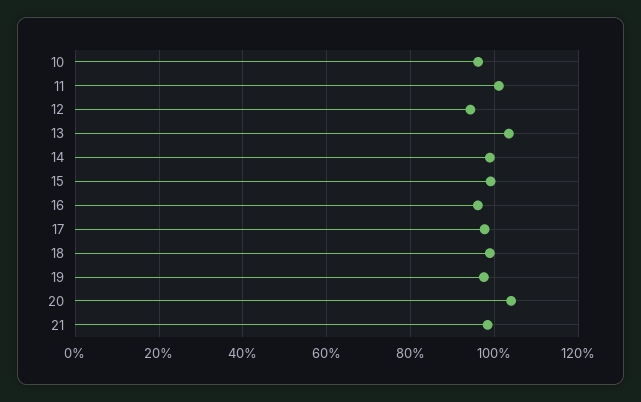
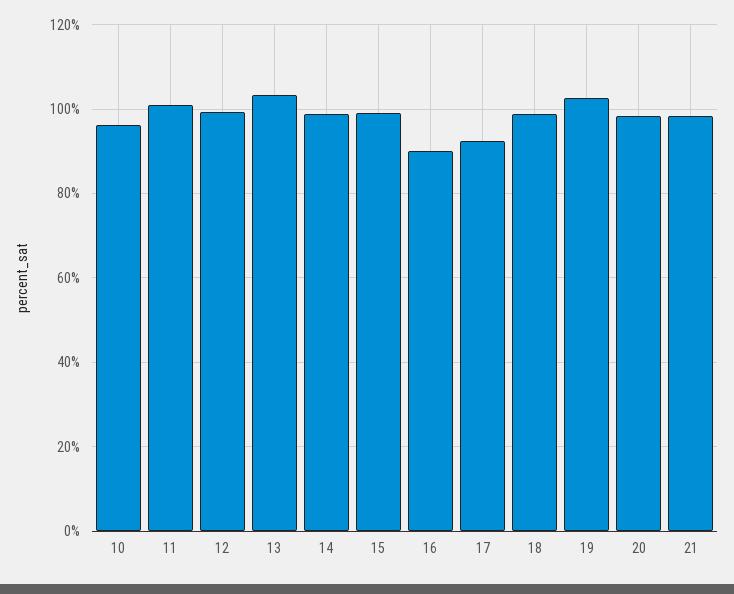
  {
    "10": 96,
    "11": 102,
-   "12": 94,
+   "12": 100,
    "13": 104,
    "14": 98,
    "15": 100,
-   "16": 96,
+   "16": 90,
-   "17": 98,
+   "17": 92,
    "18": 98,
-   "19": 98,
+   "19": 102,
-   "20": 104,
+   "20": 98,
    "21": 98
  }

